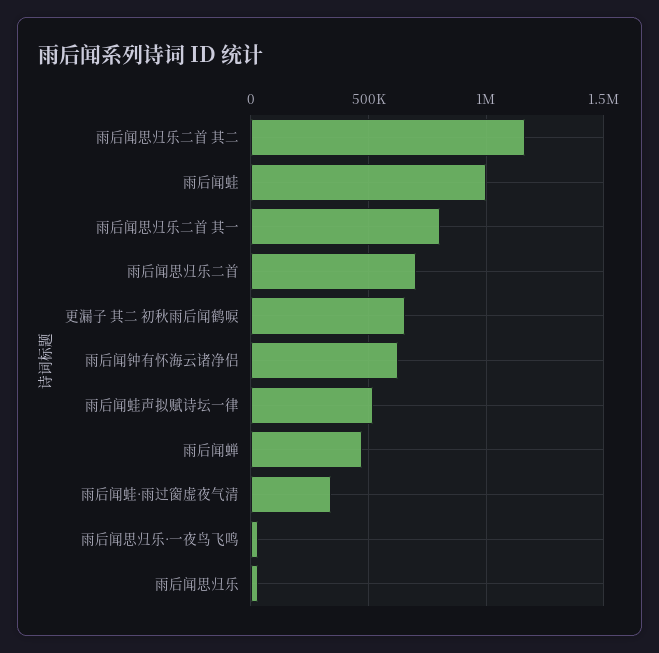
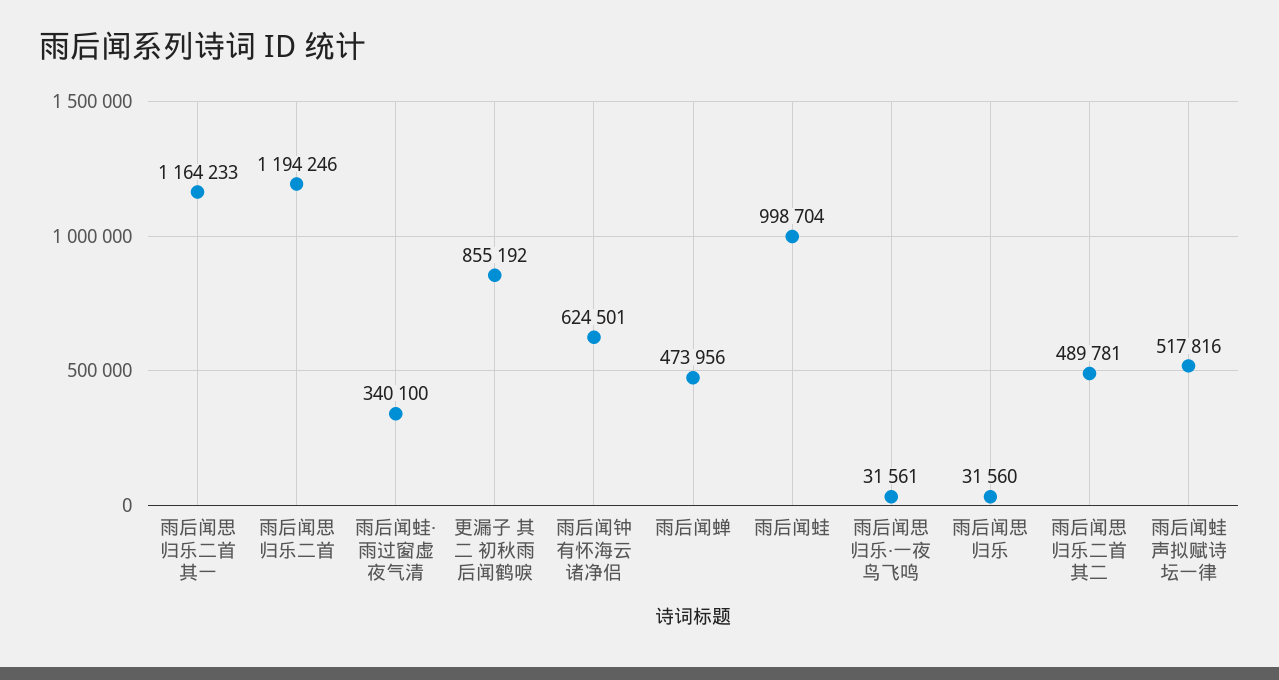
  {
-   "雨后闻思归乐二首 其二": 1150000,
+   "雨后闻思归乐二首 其二": 489781,
    "雨后闻蛙": 998704,
-   "雨后闻思归乐二首 其一": 800000,
+   "雨后闻思归乐二首 其一": 1164233,
-   "雨后闻思归乐二首": 700000,
+   "雨后闻思归乐二首": 1194246,
-   "更漏子 其二 初秋雨后闻鹤唳": 650000,
+   "更漏子 其二 初秋雨后闻鹤唳": 855192,
    "雨后闻钟有怀海云诸净侣": 624501,
    "雨后闻蛙声拟赋诗坛一律": 517816,
    "雨后闻蝉": 473956,
    "雨后闻蛙·雨过窗虚夜气清": 340100,
    "雨后闻思归乐·一夜鸟飞鸣": 31561,
    "雨后闻思归乐": 31560
  }

